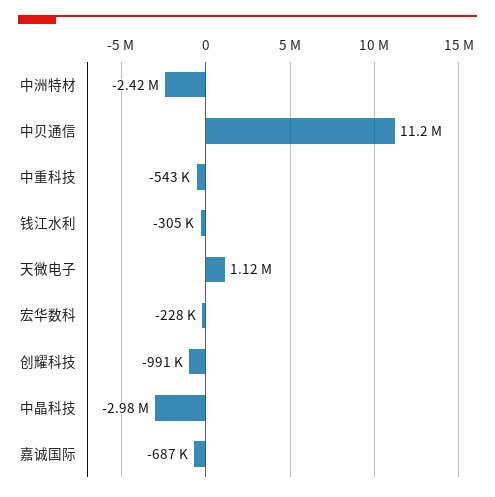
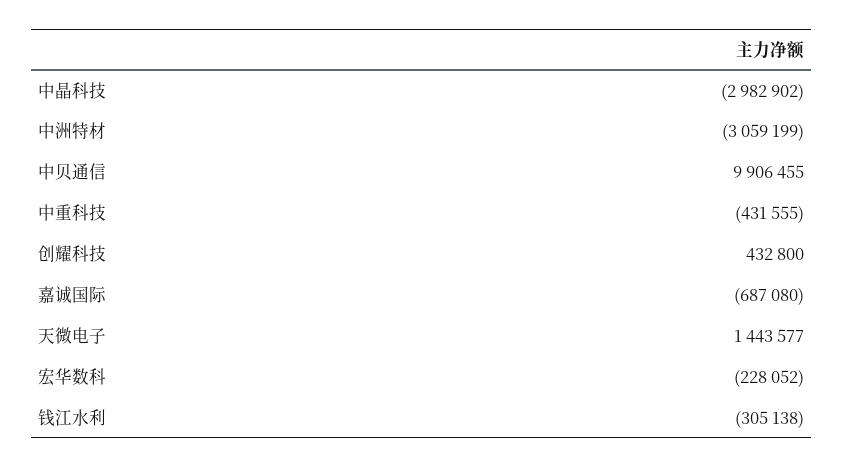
  {
-   "中洲特材": -2420000,
+   "中洲特材": -3059199,
-   "中贝通信": 11200000,
+   "中贝通信": 9906455,
-   "中重科技": -543000,
+   "中重科技": -431555,
    "钱江水利": -305138,
-   "天微电子": 1120000,
+   "天微电子": 1443577,
    "宏华数科": -228052,
-   "创耀科技": -991000,
+   "创耀科技": 432800,
    "中晶科技": -2982902,
    "嘉诚国际": -687080
  }

